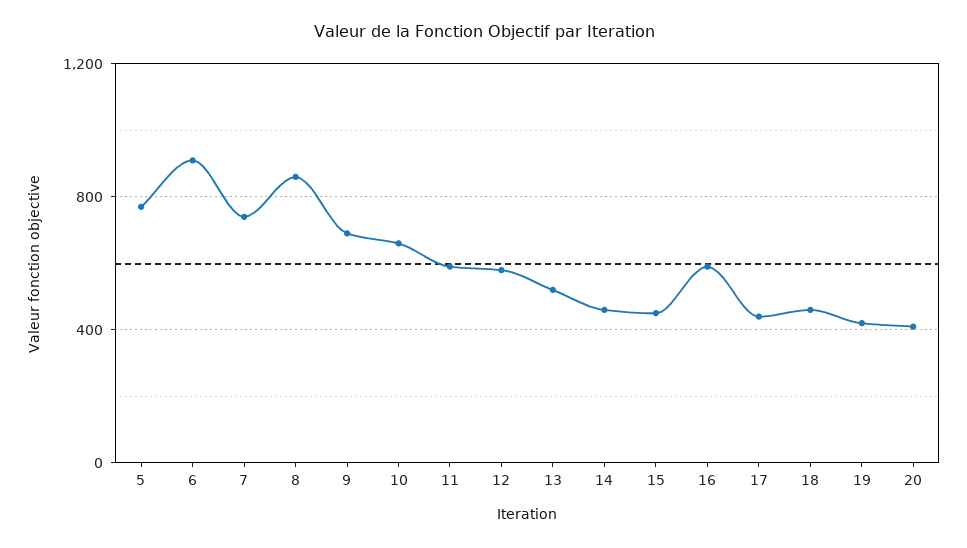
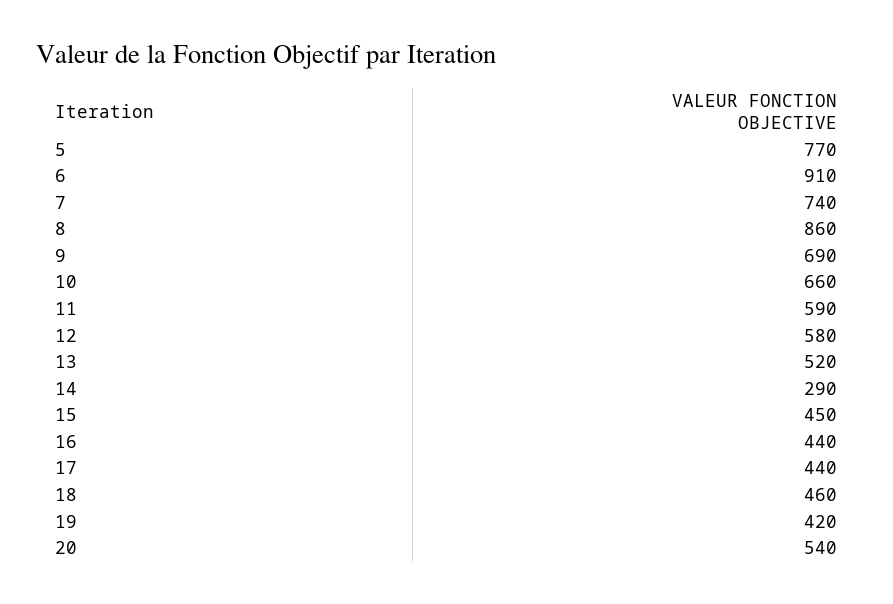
  {
    "5": 770,
    "6": 910,
    "7": 740,
    "8": 860,
    "9": 690,
    "10": 660,
    "11": 590,
    "12": 580,
    "13": 520,
-   "14": 450,
+   "14": 290,
    "15": 450,
-   "16": 600,
+   "16": 440,
    "17": 440,
    "18": 460,
    "19": 420,
-   "20": 400
+   "20": 540
  }

